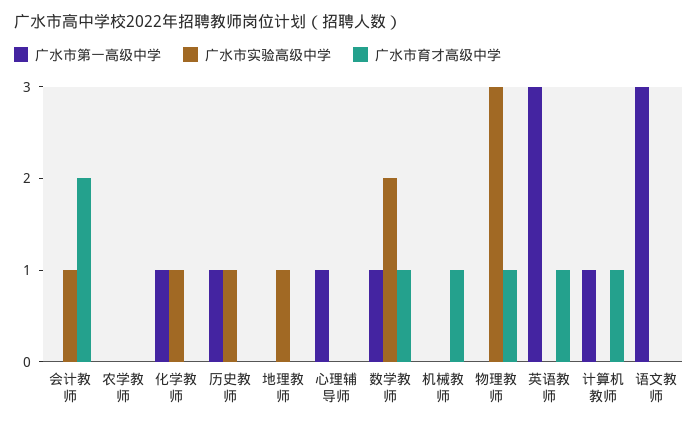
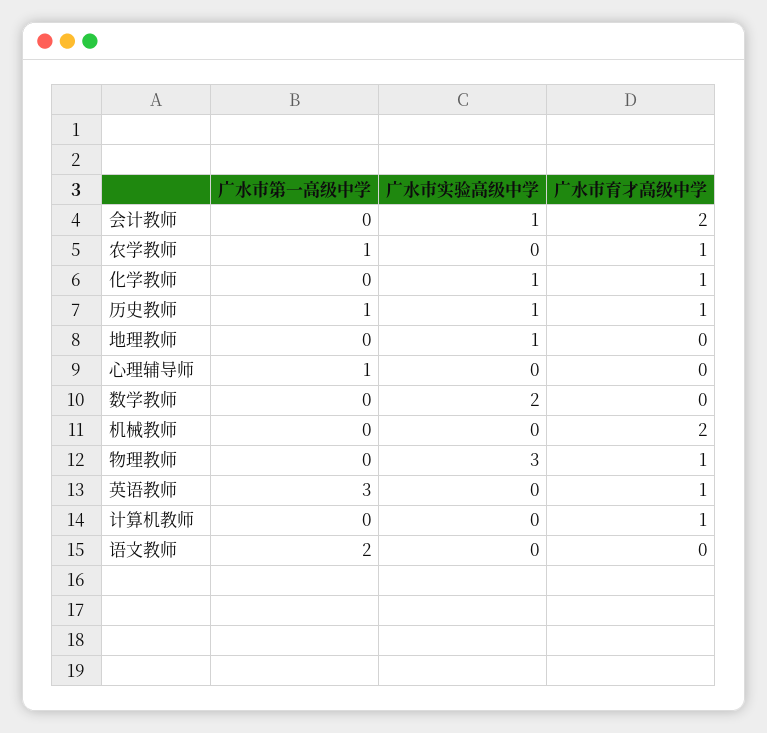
  {
    "广水市第一高级中学": {
      "会计教师": 0,
-     "农学教师": 0,
+     "农学教师": 1,
-     "化学教师": 1,
+     "化学教师": 0,
      "历史教师": 1,
      "地理教师": 0,
      "心理辅导师": 1,
-     "数学教师": 1,
+     "数学教师": 0,
      "机械教师": 0,
      "物理教师": 0,
      "英语教师": 3,
-     "计算机教师": 1,
+     "计算机教师": 0,
-     "语文教师": 3
+     "语文教师": 2
    },
    "广水市实验高级中学": {
      "会计教师": 1,
      "农学教师": 0,
      "化学教师": 1,
      "历史教师": 1,
      "地理教师": 1,
      "心理辅导师": 0,
      "数学教师": 2,
      "机械教师": 0,
      "物理教师": 3,
      "英语教师": 0,
      "计算机教师": 0,
      "语文教师": 0
    },
    "广水市育才高级中学": {
      "会计教师": 2,
-     "农学教师": 0,
+     "农学教师": 1,
-     "化学教师": 0,
+     "化学教师": 1,
-     "历史教师": 0,
+     "历史教师": 1,
      "地理教师": 0,
      "心理辅导师": 0,
-     "数学教师": 1,
+     "数学教师": 0,
-     "机械教师": 1,
+     "机械教师": 2,
      "物理教师": 1,
      "英语教师": 1,
      "计算机教师": 1,
      "语文教师": 0
    }
  }

